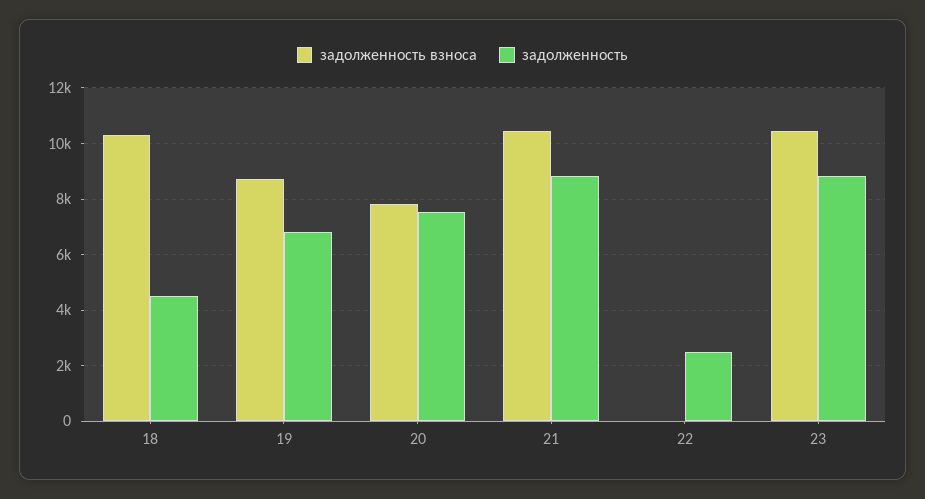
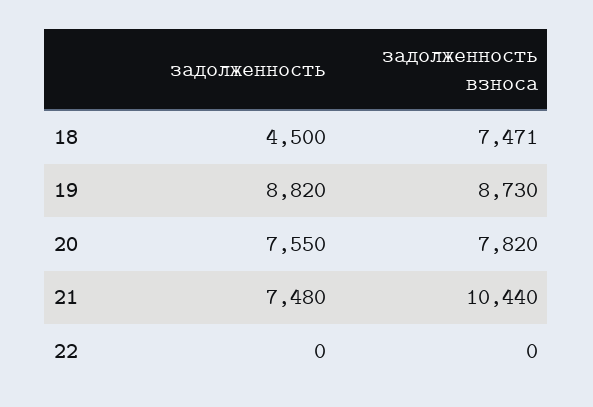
  {
    "задолженность взноса": {
-     "18": 10250,
+     "18": 7471,
      "19": 8730,
      "20": 7820,
      "21": 10440,
-     "22": 0,
+     "22": 0
-     "23": 10500
    },
    "задолженность": {
      "18": 4500,
-     "19": 6750,
+     "19": 8820,
      "20": 7550,
-     "21": 8750,
+     "21": 7480,
-     "22": 2500,
+     "22": 0
-     "23": 8750
    }
  }

